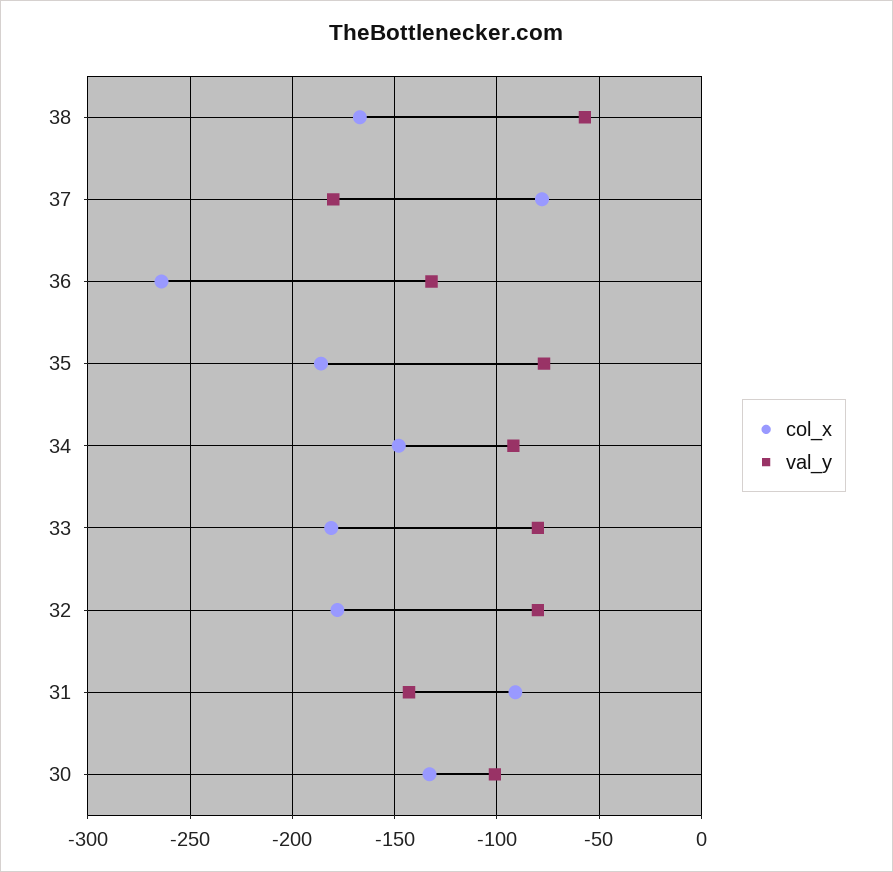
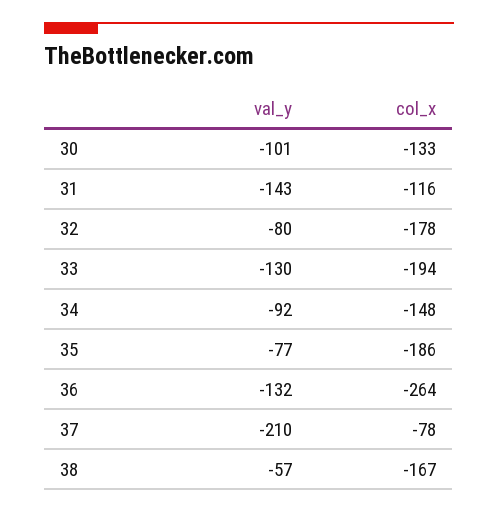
  {
    "col_x": {
      "38": -167,
      "37": -78,
      "36": -264,
      "35": -186,
      "34": -148,
-     "33": -180,
+     "33": -194,
      "32": -178,
-     "31": -90,
+     "31": -116,
      "30": -133
    },
    "val_y": {
      "38": -57,
-     "37": -180,
+     "37": -210,
      "36": -132,
      "35": -77,
      "34": -92,
-     "33": -80,
+     "33": -130,
      "32": -80,
      "31": -143,
      "30": -101
    }
  }

